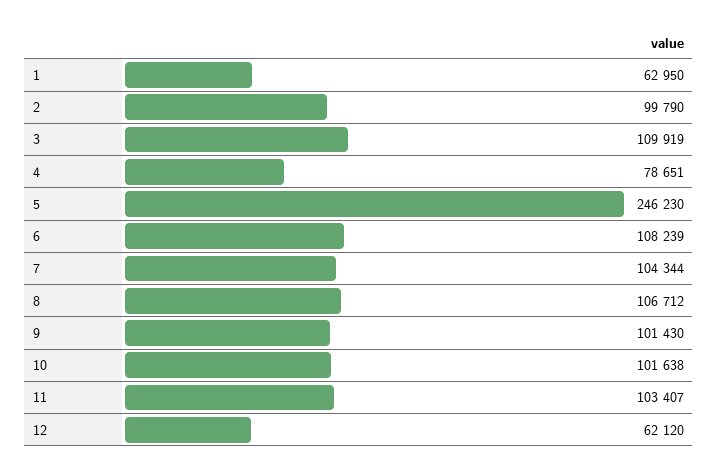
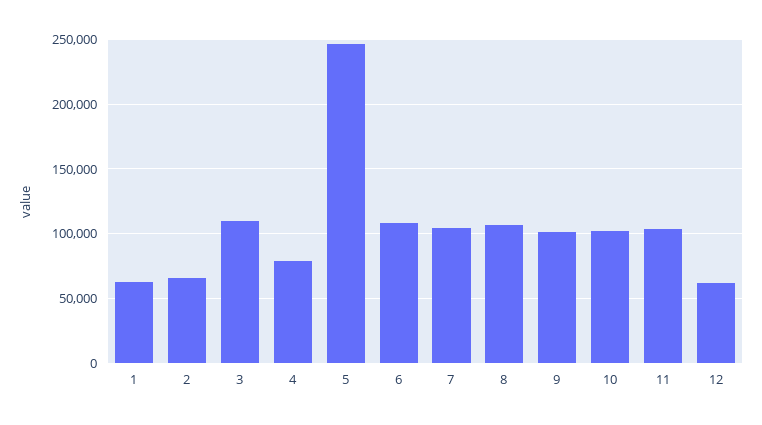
  {
    "1": 62950,
-   "2": 99790,
+   "2": 65000,
    "3": 109919,
    "4": 78651,
    "5": 246230,
    "6": 108239,
    "7": 104344,
    "8": 106712,
    "9": 101430,
    "10": 101638,
    "11": 103407,
    "12": 62120
  }

